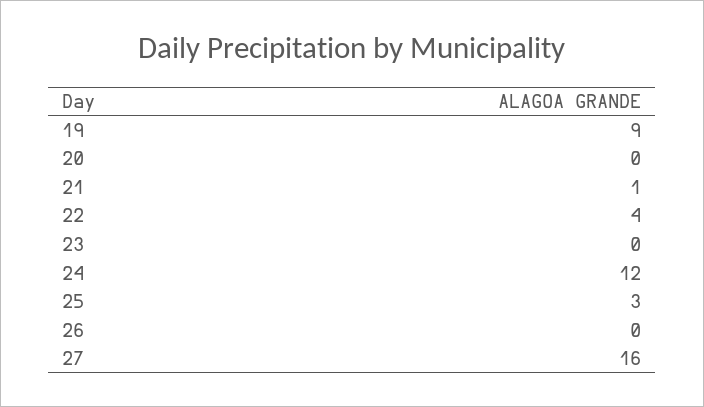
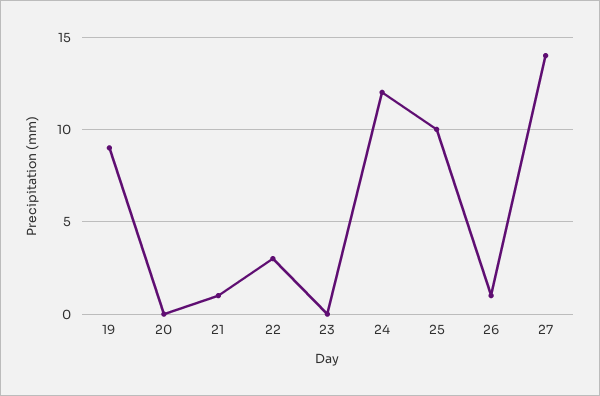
  {
    "19": 9,
    "20": 0,
    "21": 1,
-   "22": 4,
+   "22": 3,
    "23": 0,
    "24": 12,
-   "25": 3,
+   "25": 10,
-   "26": 0,
+   "26": 1,
-   "27": 16
+   "27": 14
  }

